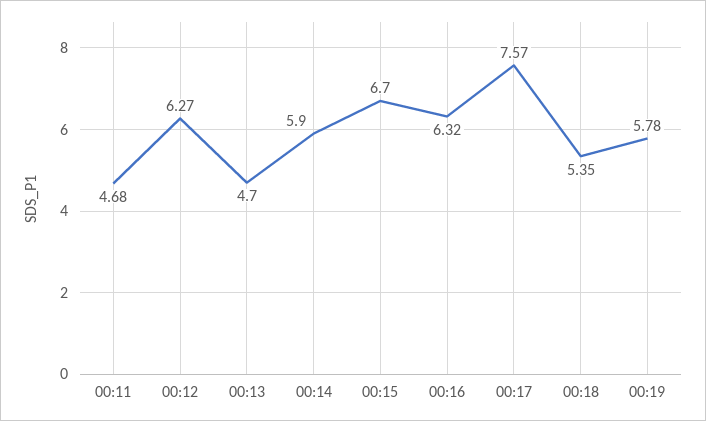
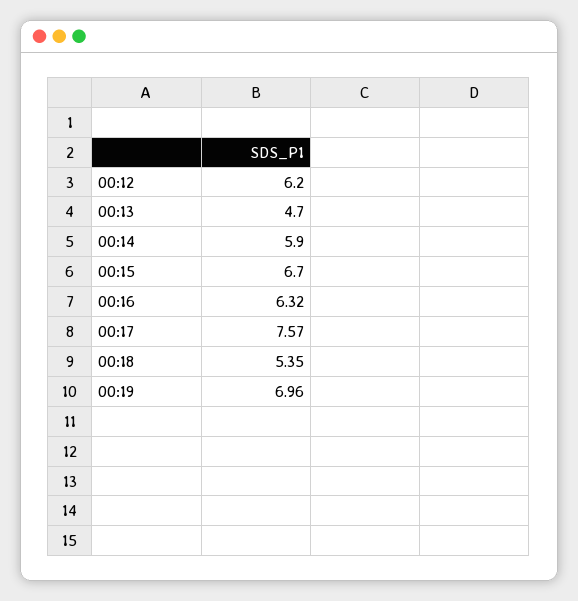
  {
-   "00:11": 4.68,
-   "00:12": 6.27,
+   "00:12": 6.2,
    "00:13": 4.7,
    "00:14": 5.9,
    "00:15": 6.7,
    "00:16": 6.32,
    "00:17": 7.57,
    "00:18": 5.35,
-   "00:19": 5.78
+   "00:19": 6.96
  }

